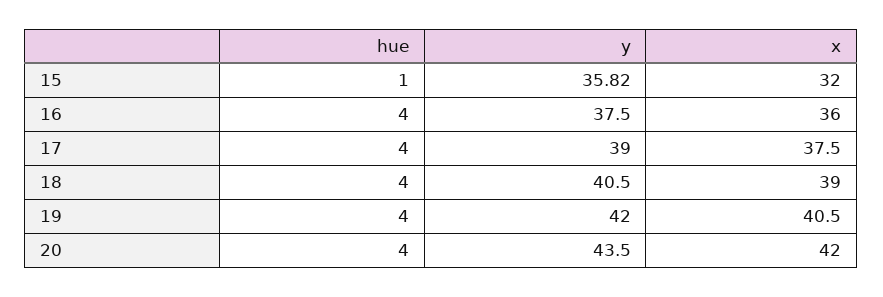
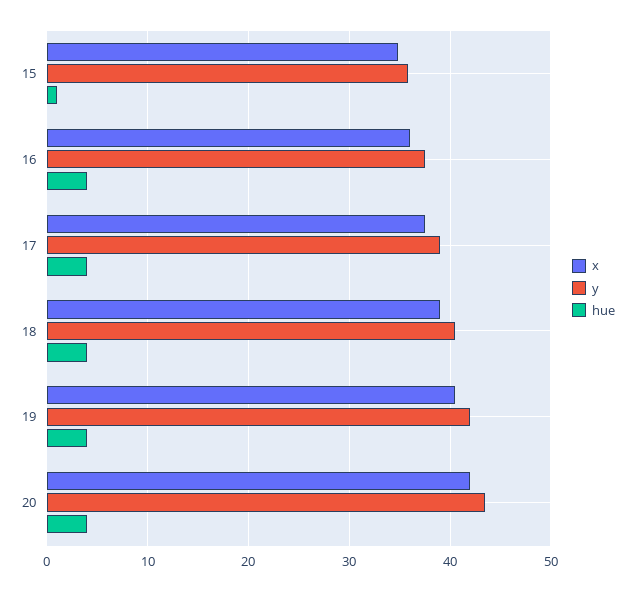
  {
    "hue": {
      "15": 1,
      "16": 4,
      "17": 4,
      "18": 4,
      "19": 4,
      "20": 4
    },
    "y": {
      "15": 35.82,
      "16": 37.5,
      "17": 39,
      "18": 40.5,
      "19": 42,
      "20": 43.5
    },
    "x": {
-     "15": 32,
+     "15": 35,
      "16": 36,
      "17": 37.5,
      "18": 39,
      "19": 40.5,
      "20": 42
    }
  }

